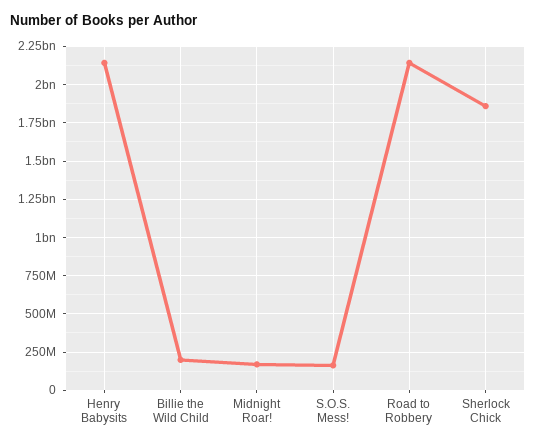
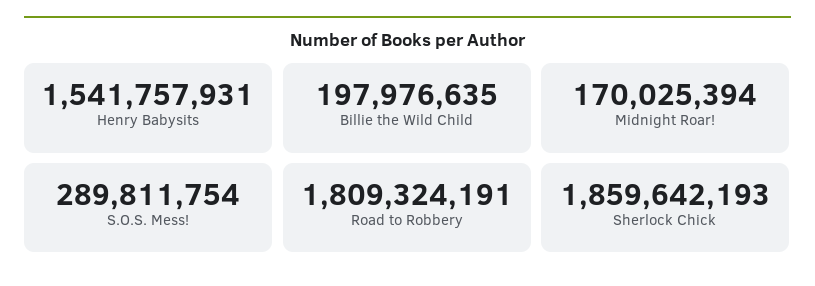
  {
-   "Henry Babysits": 2150000000,
+   "Henry Babysits": 1541757931,
    "Billie the Wild Child": 197976635,
    "Midnight Roar!": 170025394,
-   "S.O.S. Mess!": 150000000,
+   "S.O.S. Mess!": 289811754,
-   "Road to Robbery": 2150000000,
+   "Road to Robbery": 1809324191,
    "Sherlock Chick": 1859642193
  }

